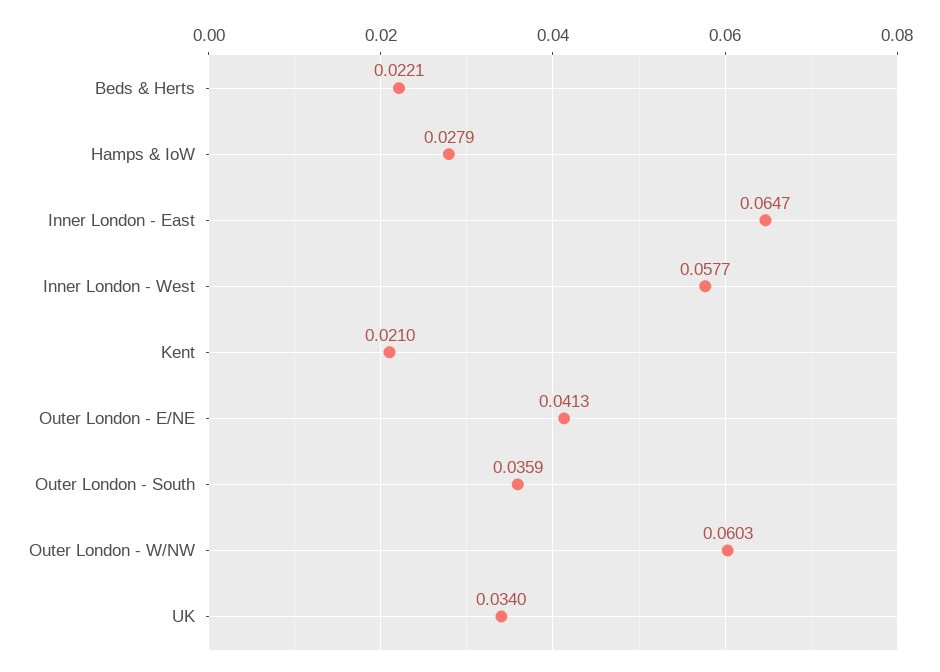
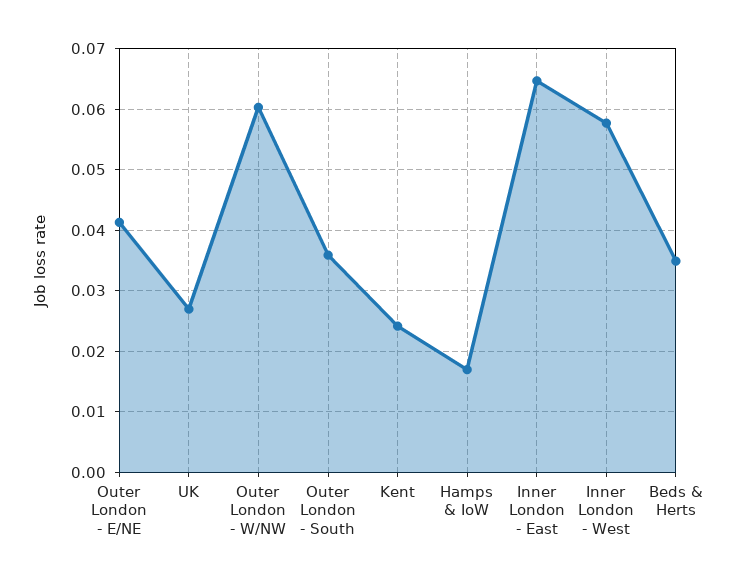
  {
-   "Beds & Herts": 0.0221,
+   "Beds & Herts": 0.035,
-   "Hamps & IoW": 0.0279,
+   "Hamps & IoW": 0.017,
    "Inner London - East": 0.0647,
    "Inner London - West": 0.0577,
-   "Kent": 0.021,
+   "Kent": 0.024,
    "Outer London - E/NE": 0.0413,
    "Outer London - South": 0.0359,
    "Outer London - W/NW": 0.0603,
-   "UK": 0.034
+   "UK": 0.027
  }

